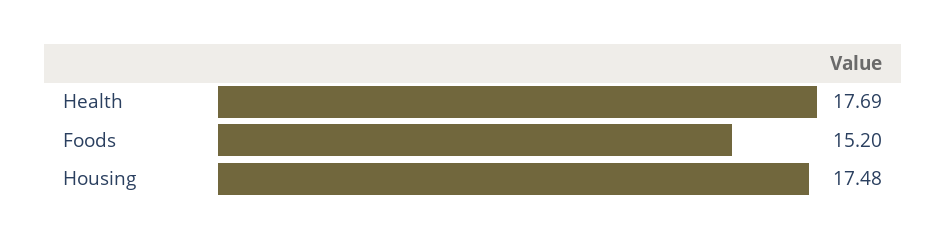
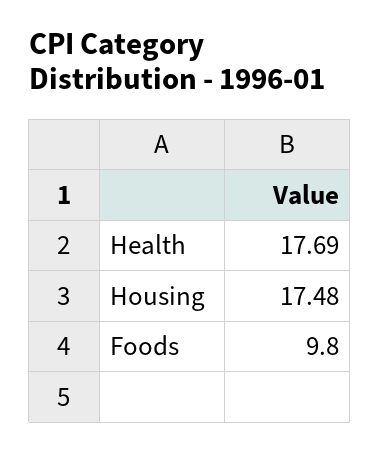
  {
    "Health": 17.69,
-   "Foods": 15.2,
+   "Foods": 9.8,
    "Housing": 17.48
  }

